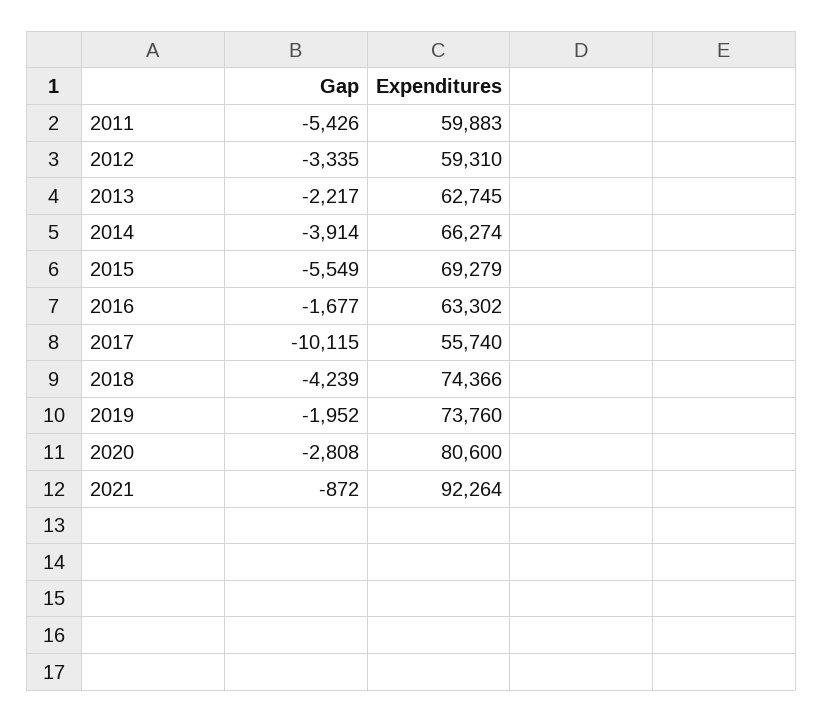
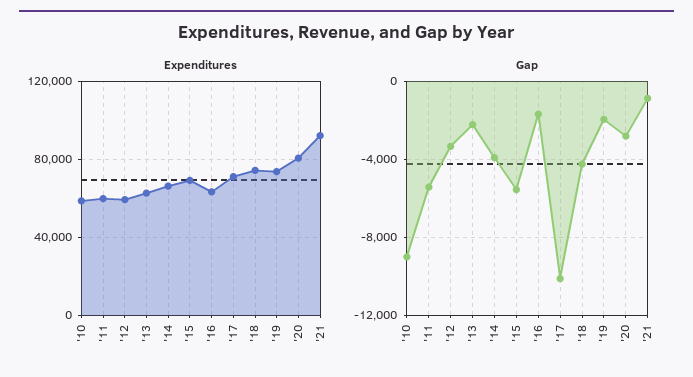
  {
    "Gap": {
      "2011": -5426,
      "2012": -3335,
      "2013": -2217,
      "2014": -3914,
      "2015": -5549,
      "2016": -1677,
      "2017": -10115,
      "2018": -4239,
      "2019": -1952,
      "2020": -2808,
-     "2021": -872
+     "2021": -872,
+     "'10": -9000
    },
    "Expenditures": {
      "2011": 59883,
      "2012": 59310,
      "2013": 62745,
      "2014": 66274,
      "2015": 69279,
      "2016": 63302,
-     "2017": 55740,
+     "2017": 70000,
      "2018": 74366,
      "2019": 73760,
      "2020": 80600,
-     "2021": 92264
+     "2021": 92264,
+     "'10": 60000
    }
  }

